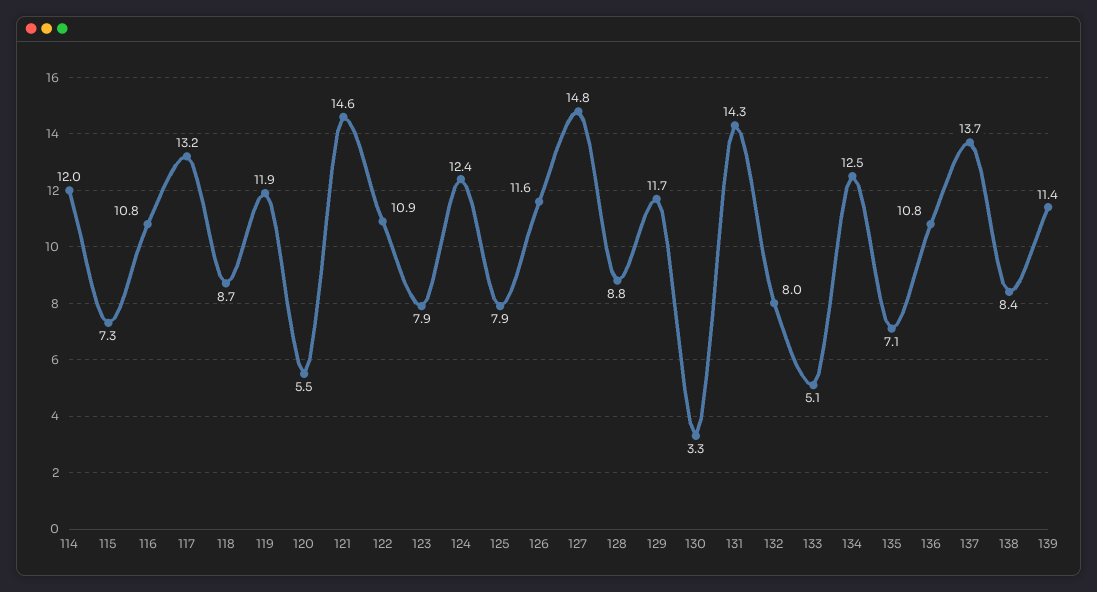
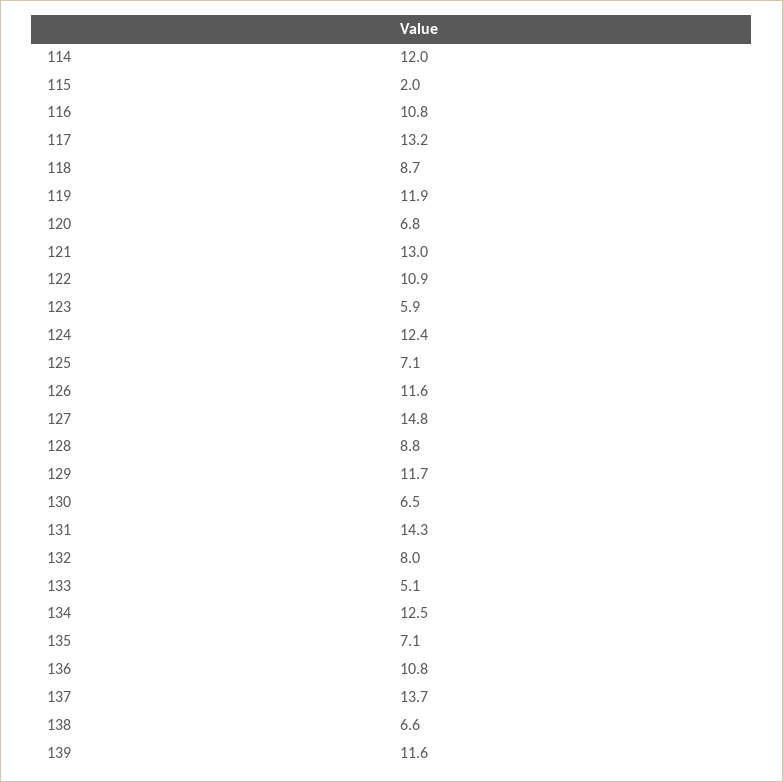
  {
    "114": 12,
-   "115": 7.3,
+   "115": 2,
    "116": 10.8,
    "117": 13.2,
    "118": 8.7,
    "119": 11.9,
-   "120": 5.5,
+   "120": 6.8,
-   "121": 14.6,
+   "121": 13,
    "122": 10.9,
-   "123": 7.9,
+   "123": 5.9,
    "124": 12.4,
-   "125": 7.9,
+   "125": 7.1,
    "126": 11.6,
    "127": 14.8,
    "128": 8.8,
    "129": 11.7,
-   "130": 3.3,
+   "130": 6.5,
    "131": 14.3,
    "132": 8,
    "133": 5.1,
    "134": 12.5,
    "135": 7.1,
    "136": 10.8,
    "137": 13.7,
-   "138": 8.4,
+   "138": 6.6,
-   "139": 11.4
+   "139": 11.6
  }

